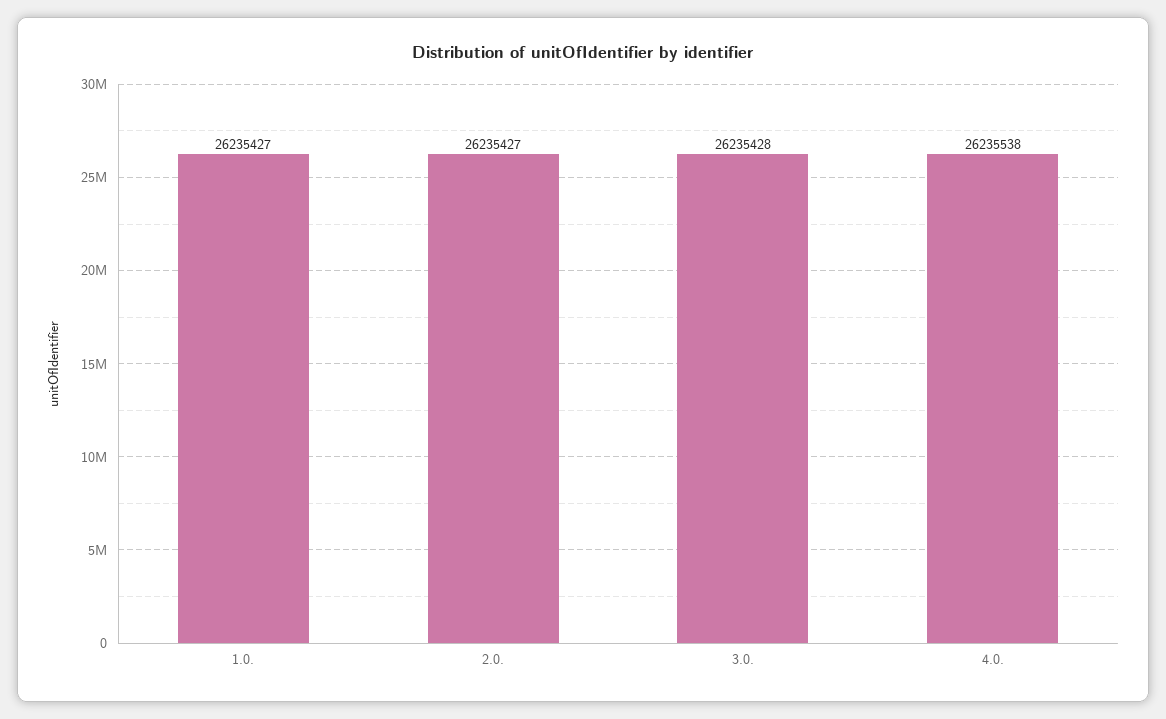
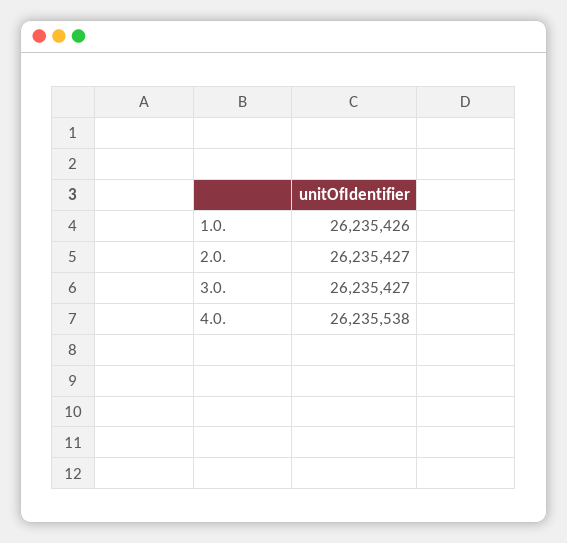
  {
-   "1.0.": 26235427,
+   "1.0.": 26235426,
    "2.0.": 26235427,
-   "3.0.": 26235428,
+   "3.0.": 26235427,
    "4.0.": 26235538
  }

